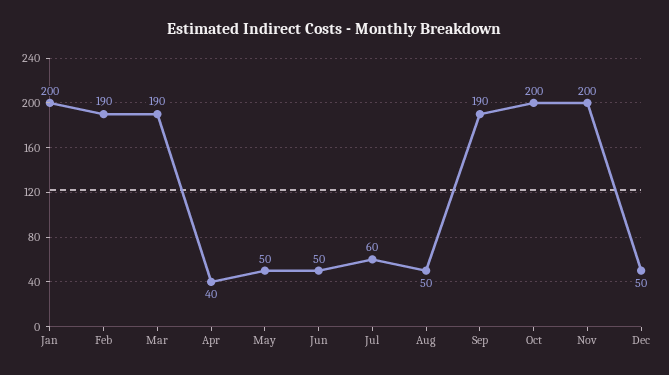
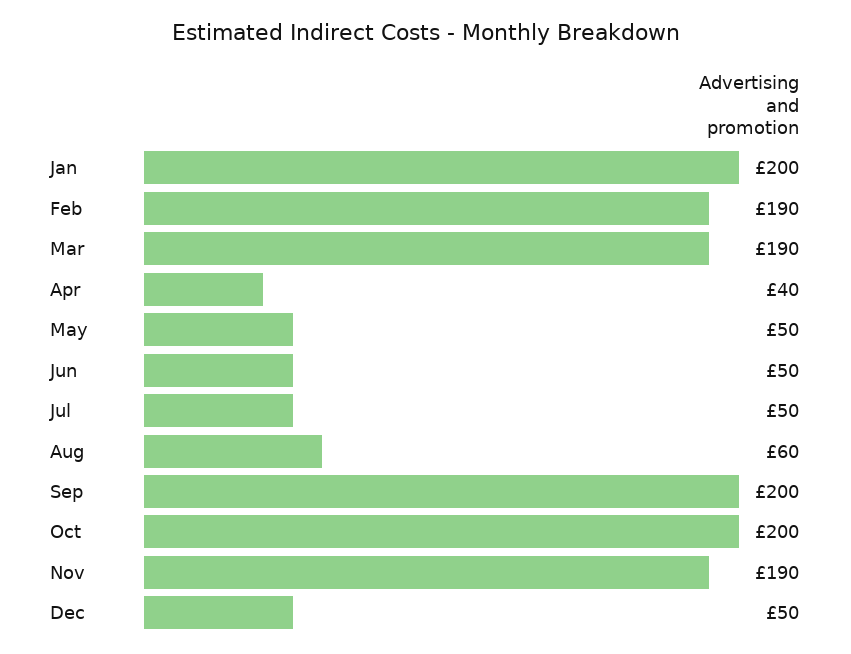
  {
    "Jan": 200,
    "Feb": 190,
    "Mar": 190,
    "Apr": 40,
    "May": 50,
    "Jun": 50,
-   "Jul": 60,
+   "Jul": 50,
-   "Aug": 50,
+   "Aug": 60,
-   "Sep": 190,
+   "Sep": 200,
    "Oct": 200,
-   "Nov": 200,
+   "Nov": 190,
    "Dec": 50
  }

